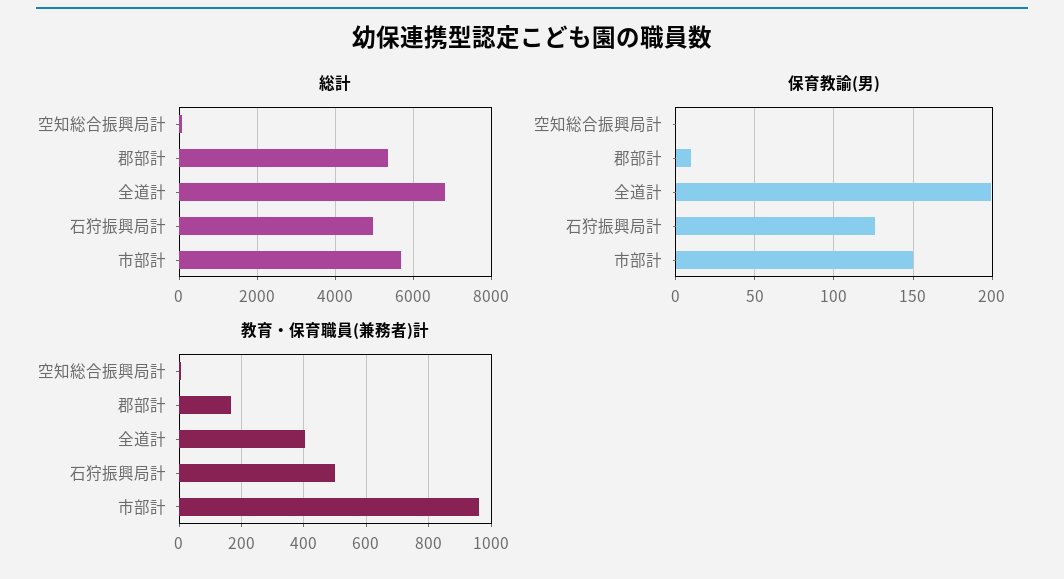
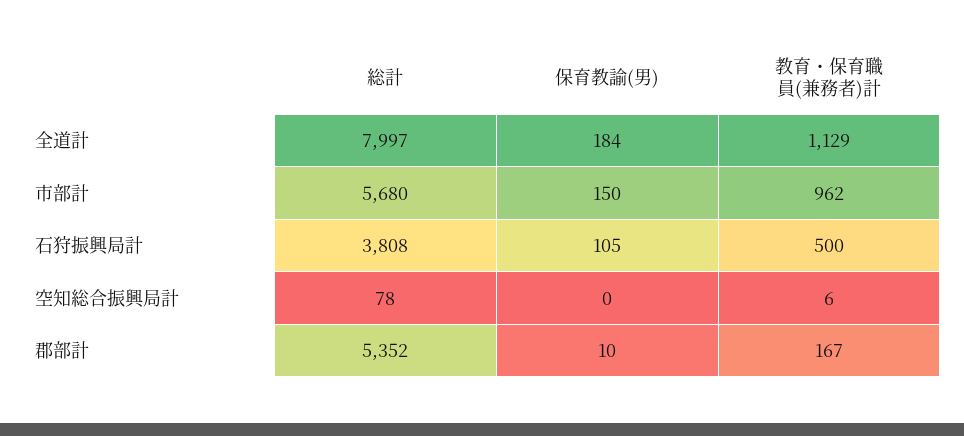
  {
    "総計": {
      "空知総合振興局計": 78,
      "郡部計": 5352,
-     "全道計": 6800,
+     "全道計": 7997,
-     "石狩振興局計": 5000,
+     "石狩振興局計": 3808,
      "市部計": 5680
    },
    "保育教諭(男)": {
      "空知総合振興局計": 0,
      "郡部計": 10,
-     "全道計": 200,
+     "全道計": 184,
-     "石狩振興局計": 125,
+     "石狩振興局計": 105,
      "市部計": 150
    },
    "教育・保育職員(兼務者)計": {
      "空知総合振興局計": 6,
      "郡部計": 167,
-     "全道計": 400,
+     "全道計": 1129,
      "石狩振興局計": 500,
      "市部計": 962
    }
  }

